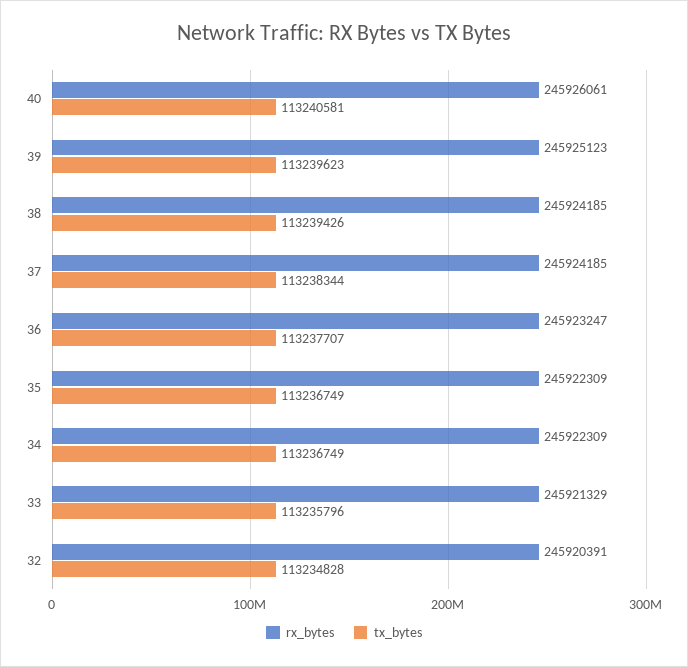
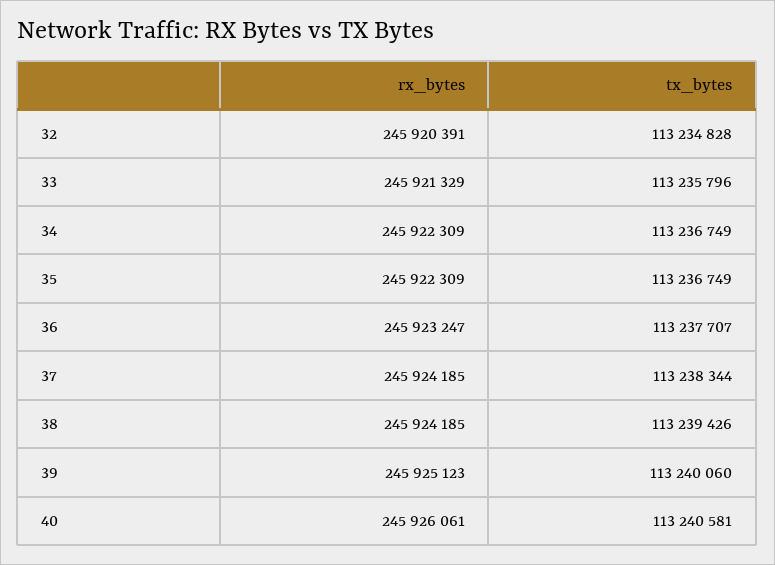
  {
    "rx_bytes": {
      "40": 245926061,
      "39": 245925123,
      "38": 245924185,
      "37": 245924185,
      "36": 245923247,
      "35": 245922309,
      "34": 245922309,
      "33": 245921329,
      "32": 245920391
    },
    "tx_bytes": {
      "40": 113240581,
-     "39": 113239623,
+     "39": 113240060,
      "38": 113239426,
      "37": 113238344,
      "36": 113237707,
      "35": 113236749,
      "34": 113236749,
      "33": 113235796,
      "32": 113234828
    }
  }

